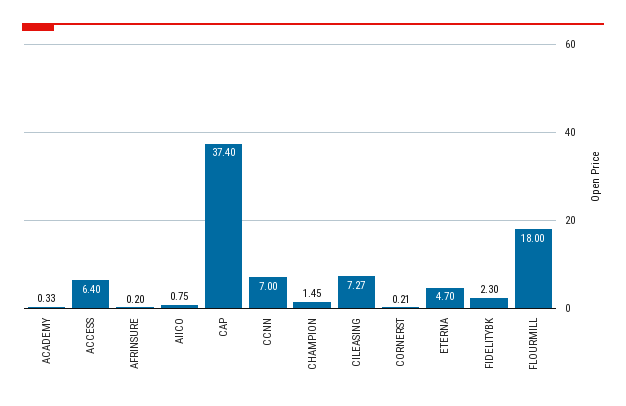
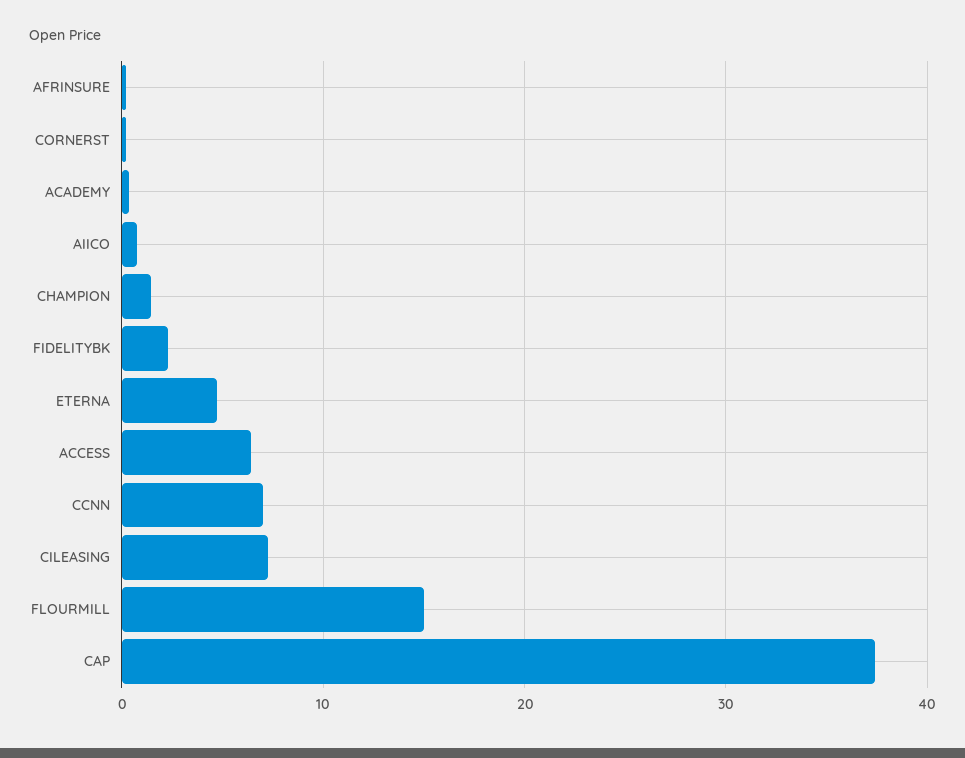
  {
    "ACADEMY": 0.33,
    "ACCESS": 6.4,
    "AFRINSURE": 0.2,
    "AIICO": 0.75,
    "CAP": 37.4,
    "CCNN": 7,
    "CHAMPION": 1.45,
    "CILEASING": 7.27,
    "CORNERST": 0.21,
    "ETERNA": 4.7,
    "FIDELITYBK": 2.3,
-   "FLOURMILL": 18
+   "FLOURMILL": 15
  }

